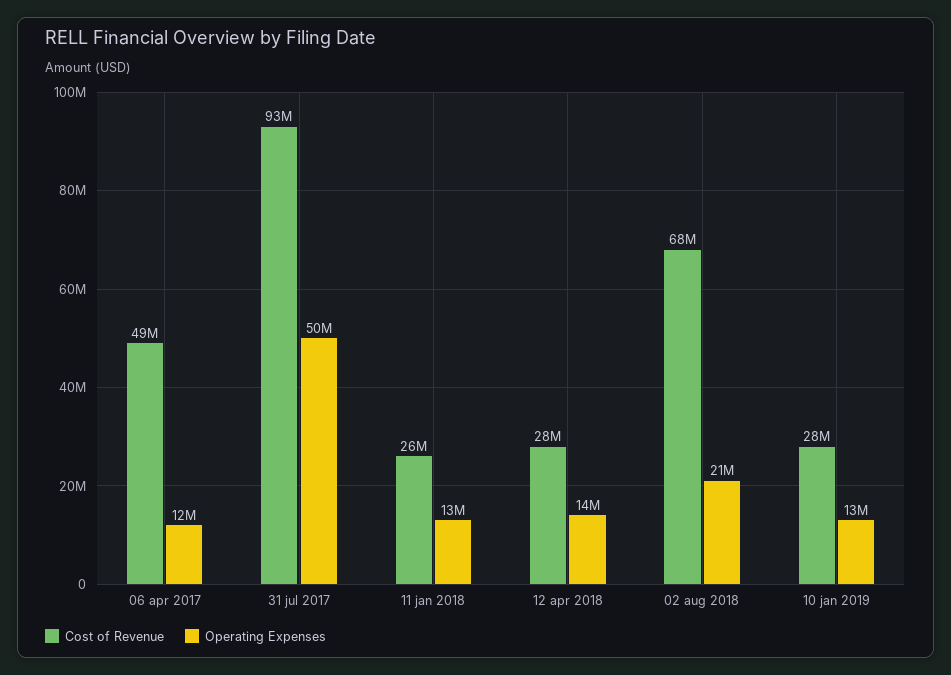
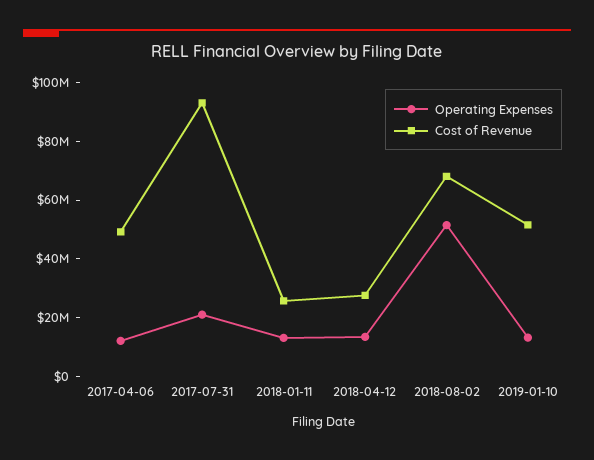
  {
    "Cost of Revenue": {
      "06 apr 2017": 49000000,
      "31 jul 2017": 93000000,
      "11 jan 2018": 26000000,
      "12 apr 2018": 28000000,
      "02 aug 2018": 68000000,
-     "10 jan 2019": 28000000
+     "10 jan 2019": 50000000
    },
    "Operating Expenses": {
      "06 apr 2017": 12000000,
-     "31 jul 2017": 50000000,
+     "31 jul 2017": 20000000,
      "11 jan 2018": 13000000,
      "12 apr 2018": 14000000,
-     "02 aug 2018": 21000000,
+     "02 aug 2018": 50000000,
      "10 jan 2019": 13000000
    }
  }

